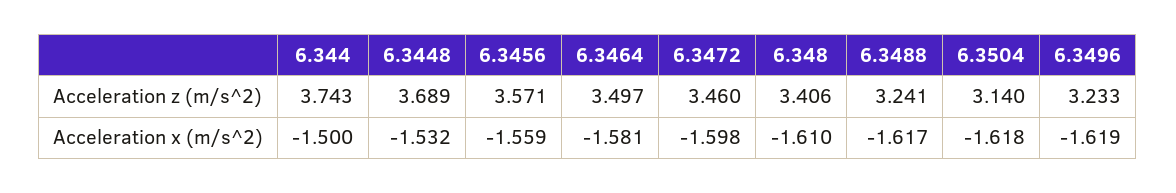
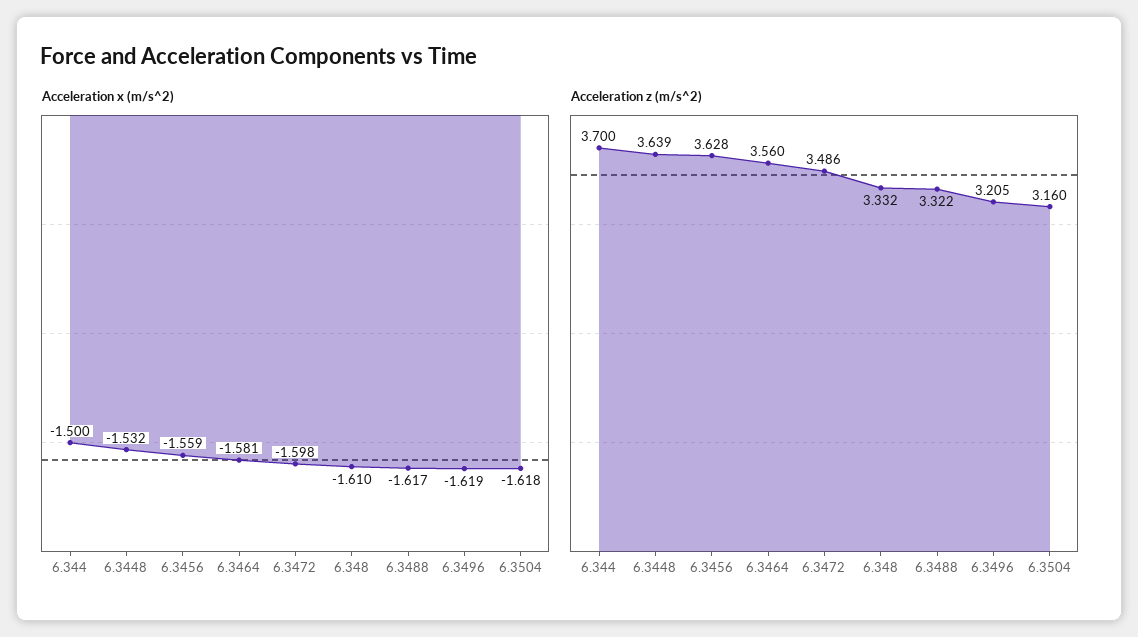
  {
    "Acceleration z (m/s^2)": {
-     "6.344": 3.743,
+     "6.344": 3.7,
-     "6.3448": 3.689,
+     "6.3448": 3.639,
-     "6.3456": 3.571,
+     "6.3456": 3.628,
-     "6.3464": 3.497,
+     "6.3464": 3.56,
-     "6.3472": 3.46,
+     "6.3472": 3.486,
-     "6.348": 3.406,
+     "6.348": 3.332,
-     "6.3488": 3.241,
+     "6.3488": 3.322,
-     "6.3504": 3.14,
+     "6.3504": 3.16,
-     "6.3496": 3.233
+     "6.3496": 3.205
    },
    "Acceleration x (m/s^2)": {
      "6.344": -1.5,
      "6.3448": -1.532,
      "6.3456": -1.559,
      "6.3464": -1.581,
      "6.3472": -1.598,
      "6.348": -1.61,
      "6.3488": -1.617,
      "6.3504": -1.618,
      "6.3496": -1.619
    }
  }

